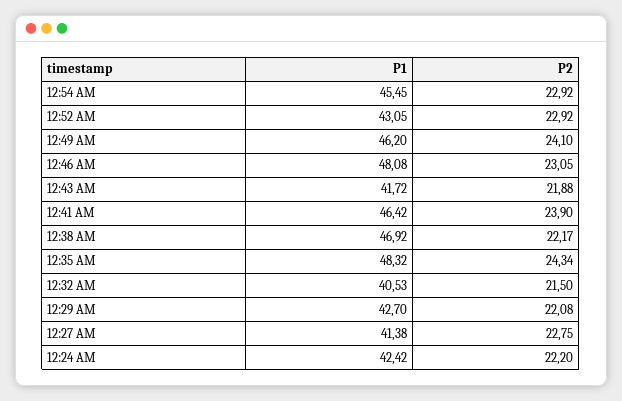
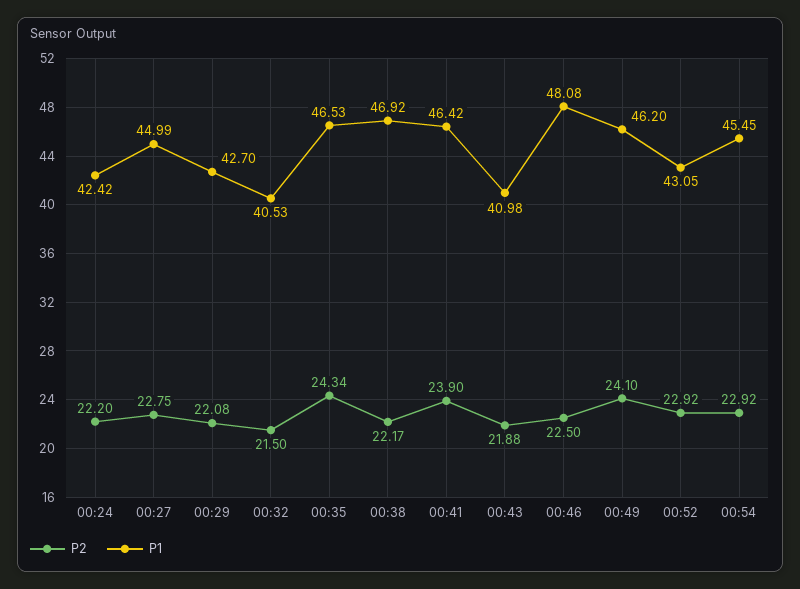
  {
    "P1": {
      "12:54 AM": 45.45,
      "12:52 AM": 43.05,
      "12:49 AM": 46.2,
      "12:46 AM": 48.08,
-     "12:43 AM": 41.72,
+     "12:43 AM": 40.98,
      "12:41 AM": 46.42,
      "12:38 AM": 46.92,
-     "12:35 AM": 48.32,
+     "12:35 AM": 46.53,
      "12:32 AM": 40.53,
      "12:29 AM": 42.7,
-     "12:27 AM": 41.38,
+     "12:27 AM": 44.99,
      "12:24 AM": 42.42
    },
    "P2": {
      "12:54 AM": 22.92,
      "12:52 AM": 22.92,
      "12:49 AM": 24.1,
-     "12:46 AM": 23.05,
+     "12:46 AM": 22.5,
      "12:43 AM": 21.88,
      "12:41 AM": 23.9,
      "12:38 AM": 22.17,
      "12:35 AM": 24.34,
      "12:32 AM": 21.5,
      "12:29 AM": 22.08,
      "12:27 AM": 22.75,
      "12:24 AM": 22.2
    }
  }

